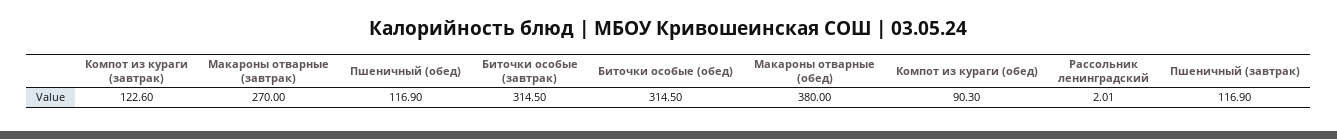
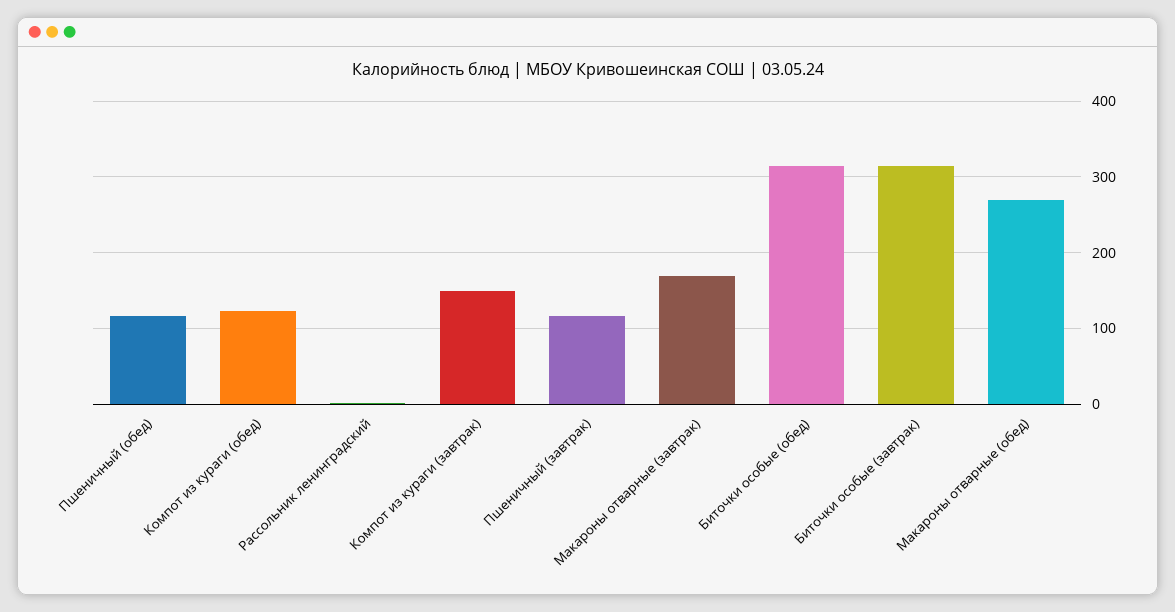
  {
-   "Компот из кураги (завтрак)": 122.6,
+   "Компот из кураги (завтрак)": 150,
-   "Макароны отварные (завтрак)": 270,
+   "Макароны отварные (завтрак)": 170,
    "Пшеничный (обед)": 116.9,
    "Биточки особые (завтрак)": 314.5,
    "Биточки особые (обед)": 314.5,
-   "Макароны отварные (обед)": 380,
+   "Макароны отварные (обед)": 270,
-   "Компот из кураги (обед)": 90.3,
+   "Компот из кураги (обед)": 120,
    "Рассольник ленинградский": 2.01,
    "Пшеничный (завтрак)": 116.9
  }

